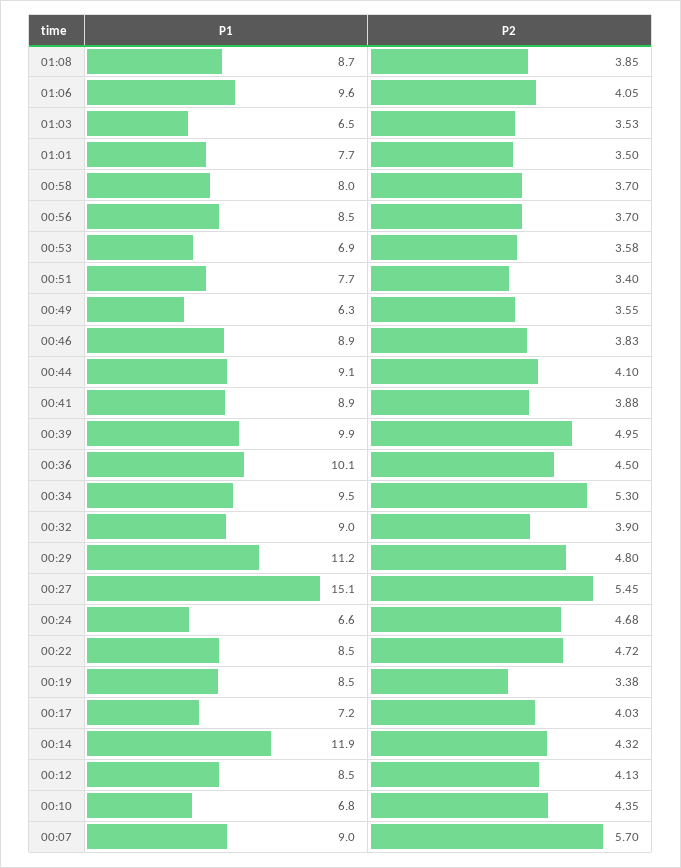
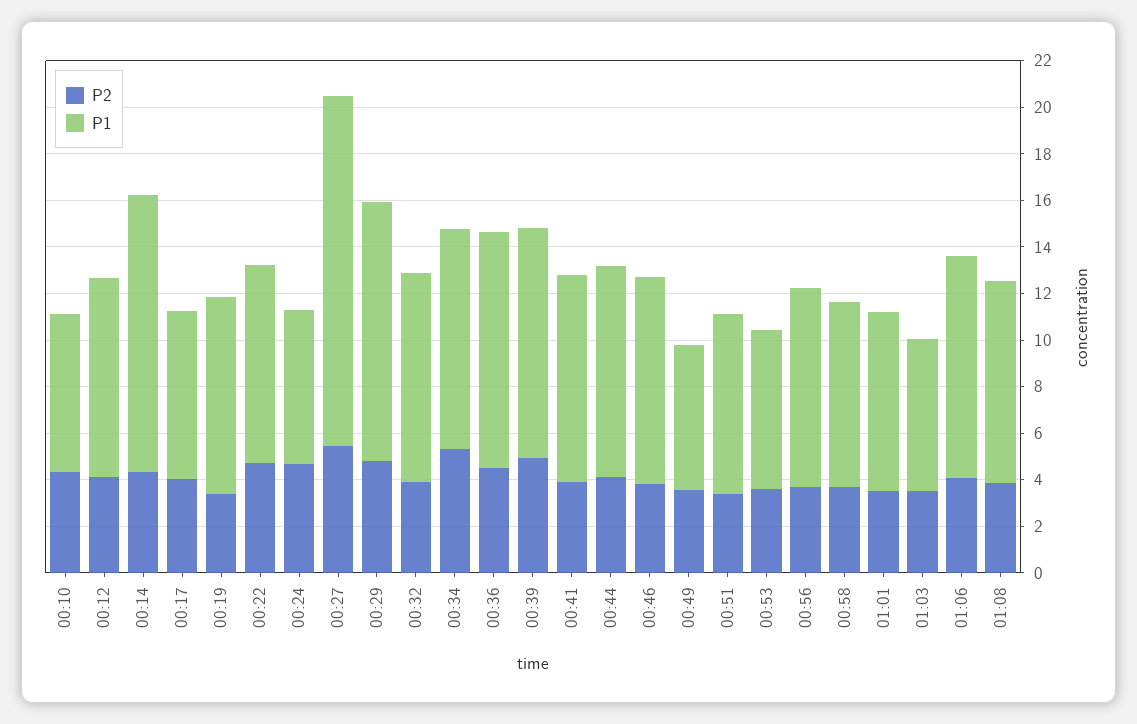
  {
    "P1": {
      "01:08": 8.7,
      "01:06": 9.6,
      "01:03": 6.5,
      "01:01": 7.7,
      "00:58": 8,
      "00:56": 8.5,
      "00:53": 6.9,
      "00:51": 7.7,
      "00:49": 6.3,
      "00:46": 8.9,
      "00:44": 9.1,
      "00:41": 8.9,
      "00:39": 9.9,
      "00:36": 10.1,
      "00:34": 9.5,
      "00:32": 9,
      "00:29": 11.2,
      "00:27": 15.1,
      "00:24": 6.6,
      "00:22": 8.5,
      "00:19": 8.5,
      "00:17": 7.2,
      "00:14": 11.9,
      "00:12": 8.5,
-     "00:10": 6.8,
+     "00:10": 6.8
-     "00:07": 9
    },
    "P2": {
      "01:08": 3.85,
      "01:06": 4.05,
      "01:03": 3.53,
      "01:01": 3.5,
      "00:58": 3.7,
      "00:56": 3.7,
      "00:53": 3.58,
      "00:51": 3.4,
      "00:49": 3.55,
      "00:46": 3.83,
      "00:44": 4.1,
      "00:41": 3.88,
      "00:39": 4.95,
      "00:36": 4.5,
      "00:34": 5.3,
      "00:32": 3.9,
      "00:29": 4.8,
      "00:27": 5.45,
      "00:24": 4.68,
      "00:22": 4.72,
      "00:19": 3.38,
      "00:17": 4.03,
      "00:14": 4.32,
      "00:12": 4.13,
-     "00:10": 4.35,
+     "00:10": 4.35
-     "00:07": 5.7
    }
  }

